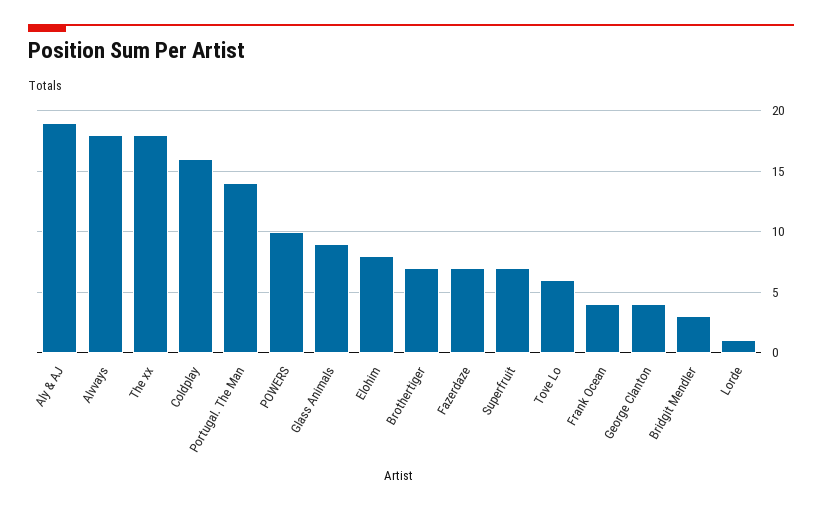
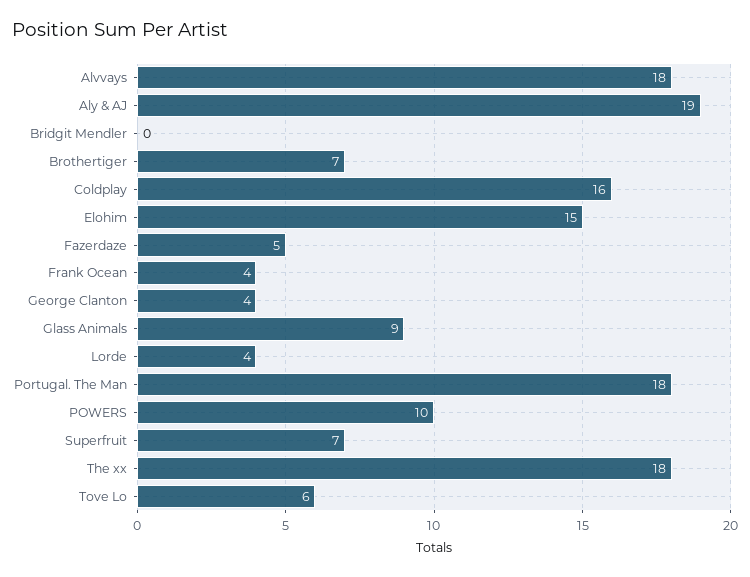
  {
    "Aly & AJ": 19,
    "Alvvays": 18,
    "The xx": 18,
    "Coldplay": 16,
-   "Portugal. The Man": 14,
+   "Portugal. The Man": 18,
    "POWERS": 10,
    "Glass Animals": 9,
-   "Elohim": 8,
+   "Elohim": 15,
    "Brothertiger": 7,
-   "Fazerdaze": 7,
+   "Fazerdaze": 5,
    "Superfruit": 7,
    "Tove Lo": 6,
    "Frank Ocean": 4,
    "George Clanton": 4,
-   "Bridgit Mendler": 3,
+   "Bridgit Mendler": 0,
-   "Lorde": 1
+   "Lorde": 4
  }

